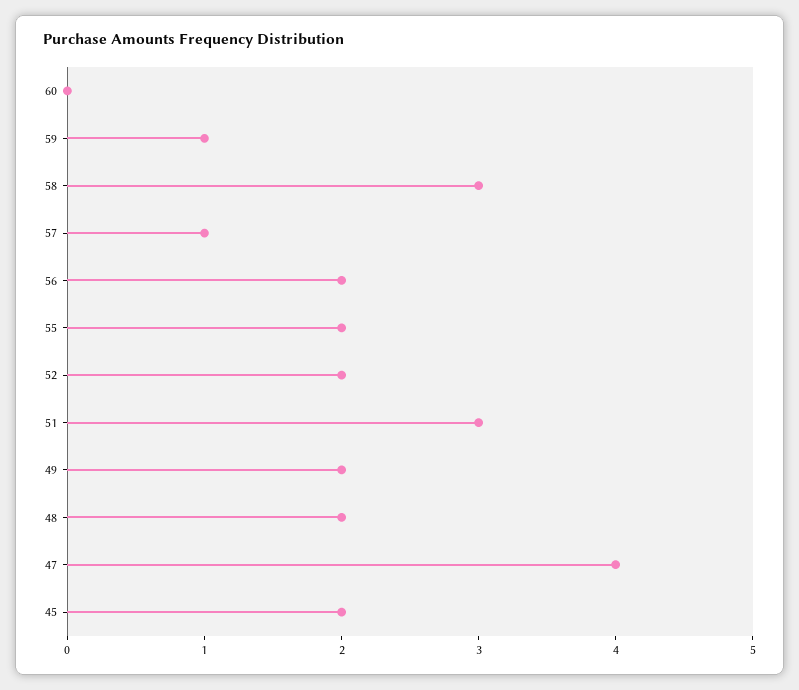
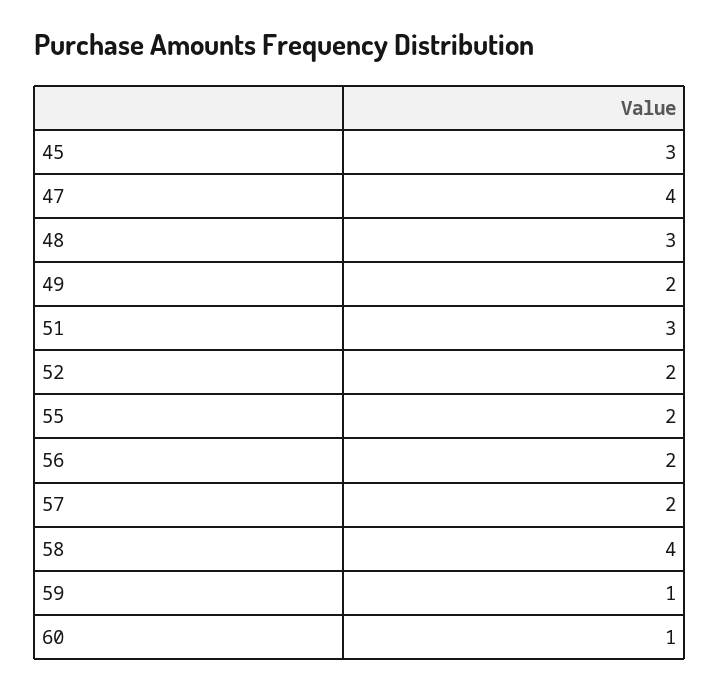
  {
-   "60": 0,
+   "60": 1,
    "59": 1,
-   "58": 3,
+   "58": 4,
-   "57": 1,
+   "57": 2,
    "56": 2,
    "55": 2,
    "52": 2,
    "51": 3,
    "49": 2,
-   "48": 2,
+   "48": 3,
    "47": 4,
-   "45": 2
+   "45": 3
  }

